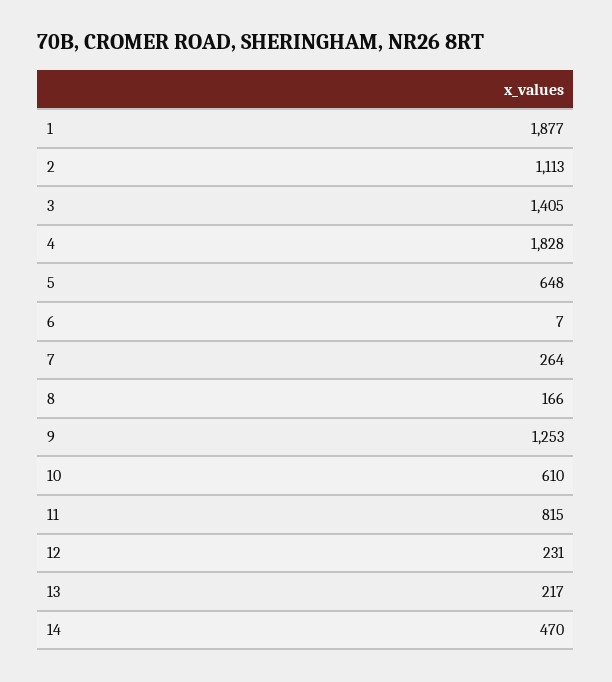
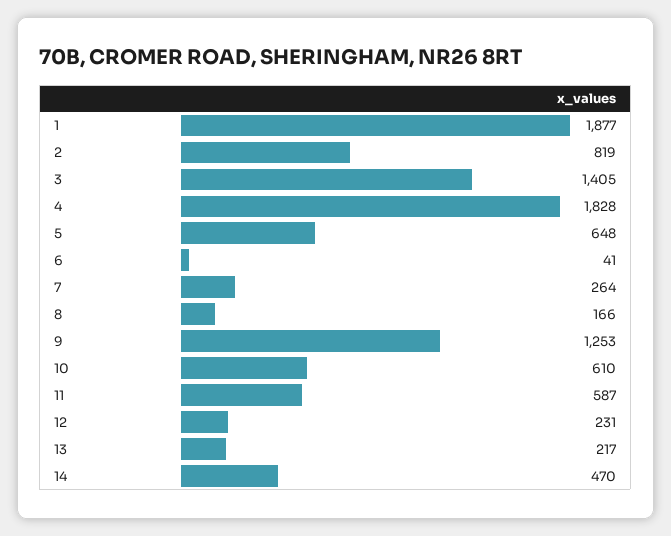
  {
    "1": 1877,
-   "2": 1113,
+   "2": 819,
    "3": 1405,
    "4": 1828,
    "5": 648,
-   "6": 7,
+   "6": 41,
    "7": 264,
    "8": 166,
    "9": 1253,
    "10": 610,
-   "11": 815,
+   "11": 587,
    "12": 231,
    "13": 217,
    "14": 470
  }

